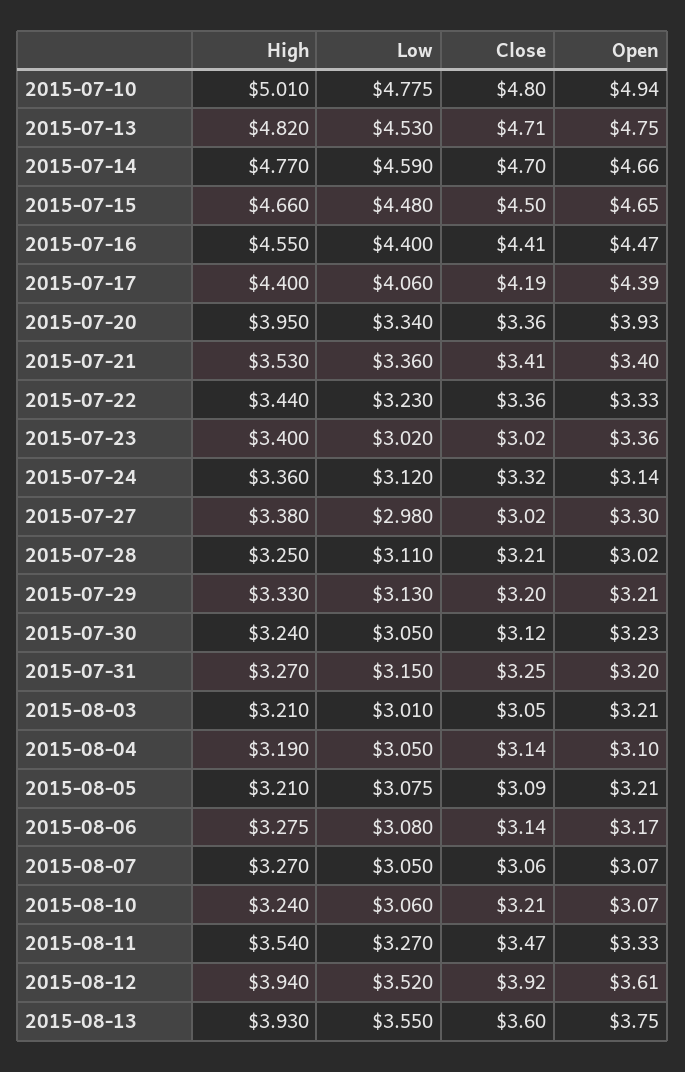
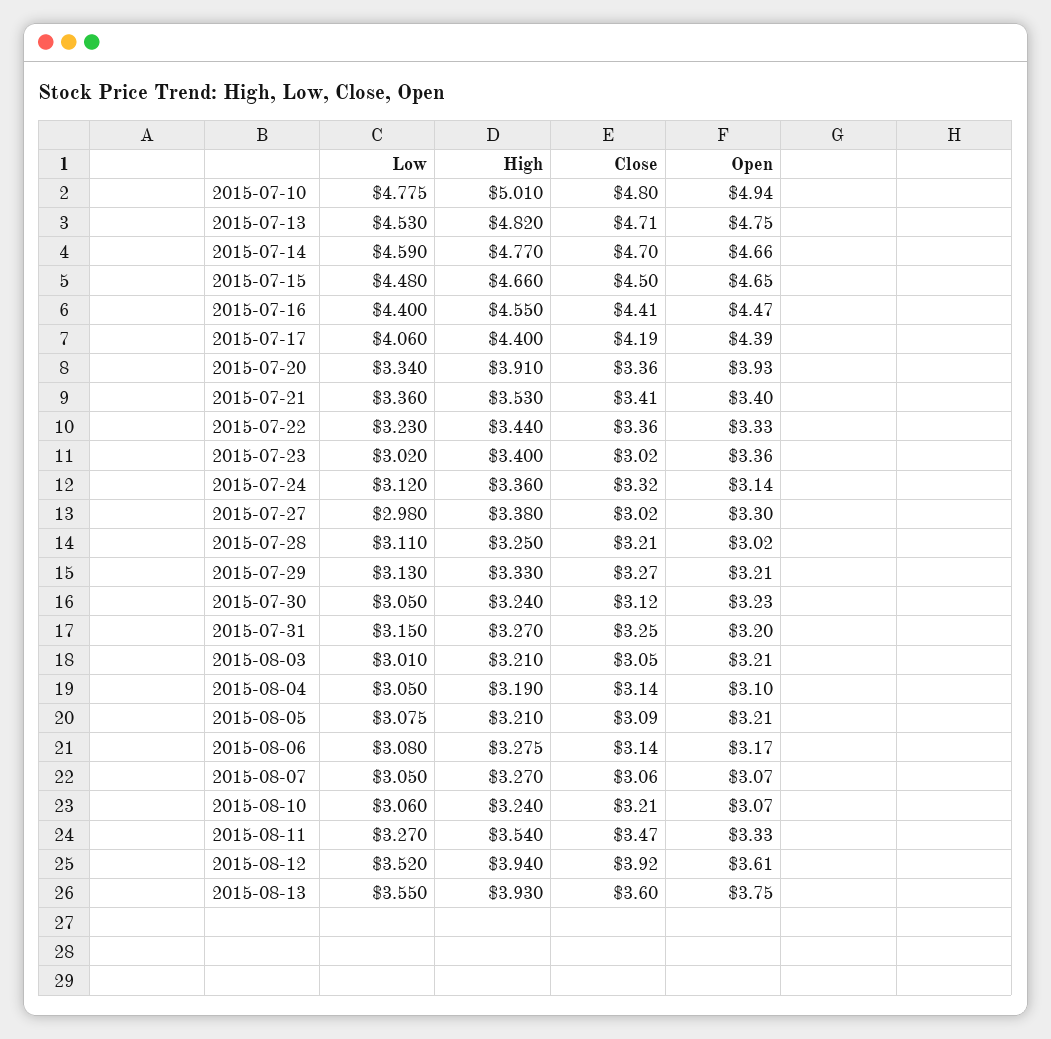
  {
    "High": {
      "2015-07-10": 5.01,
      "2015-07-13": 4.82,
      "2015-07-14": 4.77,
      "2015-07-15": 4.66,
      "2015-07-16": 4.55,
      "2015-07-17": 4.4,
-     "2015-07-20": 3.95,
+     "2015-07-20": 3.91,
      "2015-07-21": 3.53,
      "2015-07-22": 3.44,
      "2015-07-23": 3.4,
      "2015-07-24": 3.36,
      "2015-07-27": 3.38,
      "2015-07-28": 3.25,
      "2015-07-29": 3.33,
      "2015-07-30": 3.24,
      "2015-07-31": 3.27,
      "2015-08-03": 3.21,
      "2015-08-04": 3.19,
      "2015-08-05": 3.21,
      "2015-08-06": 3.275,
      "2015-08-07": 3.27,
      "2015-08-10": 3.24,
      "2015-08-11": 3.54,
      "2015-08-12": 3.94,
      "2015-08-13": 3.93
    },
    "Low": {
      "2015-07-10": 4.775,
      "2015-07-13": 4.53,
      "2015-07-14": 4.59,
      "2015-07-15": 4.48,
      "2015-07-16": 4.4,
      "2015-07-17": 4.06,
      "2015-07-20": 3.34,
      "2015-07-21": 3.36,
      "2015-07-22": 3.23,
      "2015-07-23": 3.02,
      "2015-07-24": 3.12,
      "2015-07-27": 2.98,
      "2015-07-28": 3.11,
      "2015-07-29": 3.13,
      "2015-07-30": 3.05,
      "2015-07-31": 3.15,
      "2015-08-03": 3.01,
      "2015-08-04": 3.05,
      "2015-08-05": 3.075,
      "2015-08-06": 3.08,
      "2015-08-07": 3.05,
      "2015-08-10": 3.06,
      "2015-08-11": 3.27,
      "2015-08-12": 3.52,
      "2015-08-13": 3.55
    },
    "Close": {
      "2015-07-10": 4.8,
      "2015-07-13": 4.71,
      "2015-07-14": 4.7,
      "2015-07-15": 4.5,
      "2015-07-16": 4.41,
      "2015-07-17": 4.19,
      "2015-07-20": 3.36,
      "2015-07-21": 3.41,
      "2015-07-22": 3.36,
      "2015-07-23": 3.02,
      "2015-07-24": 3.32,
      "2015-07-27": 3.02,
      "2015-07-28": 3.21,
-     "2015-07-29": 3.2,
+     "2015-07-29": 3.27,
      "2015-07-30": 3.12,
      "2015-07-31": 3.25,
      "2015-08-03": 3.05,
      "2015-08-04": 3.14,
      "2015-08-05": 3.09,
      "2015-08-06": 3.14,
      "2015-08-07": 3.06,
      "2015-08-10": 3.21,
      "2015-08-11": 3.47,
      "2015-08-12": 3.92,
      "2015-08-13": 3.6
    },
    "Open": {
      "2015-07-10": 4.94,
      "2015-07-13": 4.75,
      "2015-07-14": 4.66,
      "2015-07-15": 4.65,
      "2015-07-16": 4.47,
      "2015-07-17": 4.39,
      "2015-07-20": 3.93,
      "2015-07-21": 3.4,
      "2015-07-22": 3.33,
      "2015-07-23": 3.36,
      "2015-07-24": 3.14,
      "2015-07-27": 3.3,
      "2015-07-28": 3.02,
      "2015-07-29": 3.21,
      "2015-07-30": 3.23,
      "2015-07-31": 3.2,
      "2015-08-03": 3.21,
      "2015-08-04": 3.1,
      "2015-08-05": 3.21,
      "2015-08-06": 3.17,
      "2015-08-07": 3.07,
      "2015-08-10": 3.07,
      "2015-08-11": 3.33,
      "2015-08-12": 3.61,
      "2015-08-13": 3.75
    }
  }

